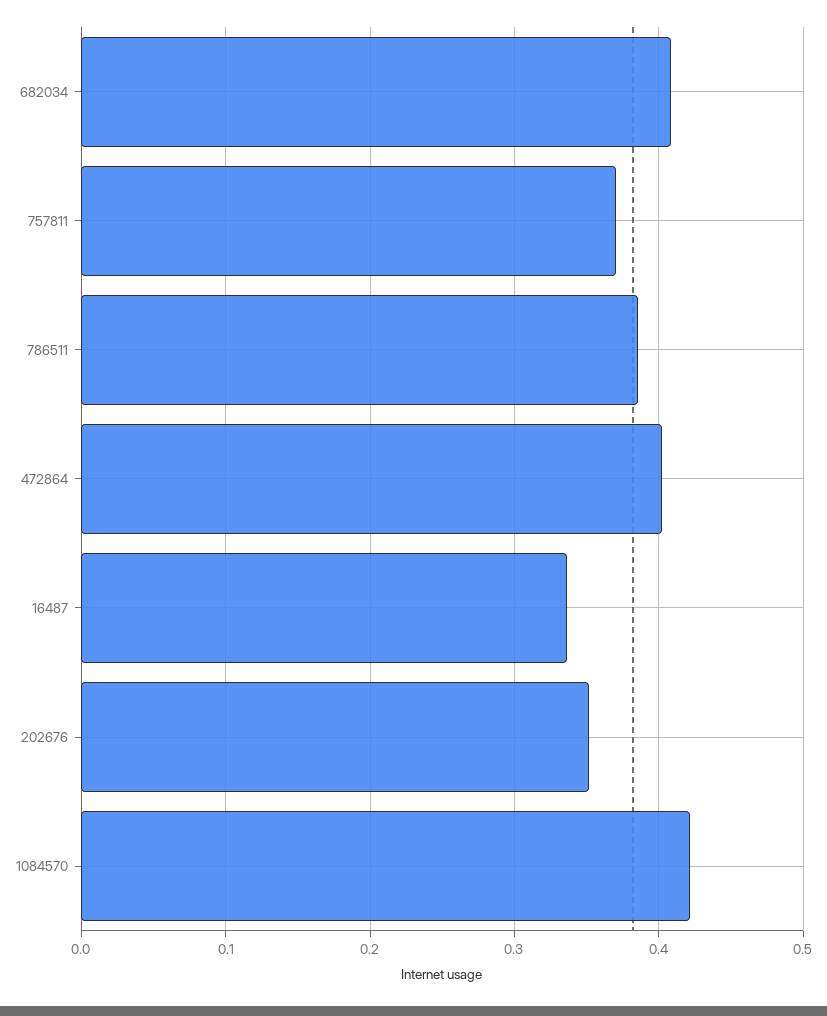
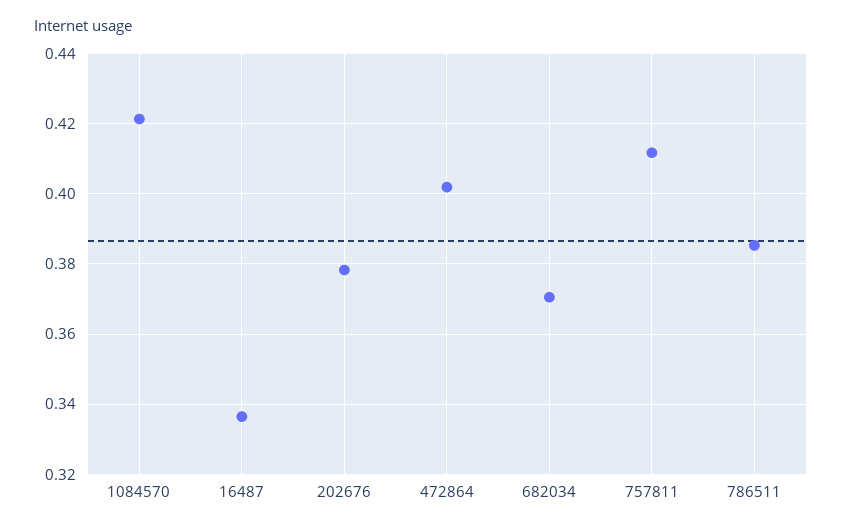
  {
-   "682034": 0.41,
+   "682034": 0.37,
-   "757811": 0.37,
+   "757811": 0.412,
    "786511": 0.386,
    "472864": 0.402,
    "16487": 0.336,
-   "202676": 0.35,
+   "202676": 0.378,
    "1084570": 0.422
  }

